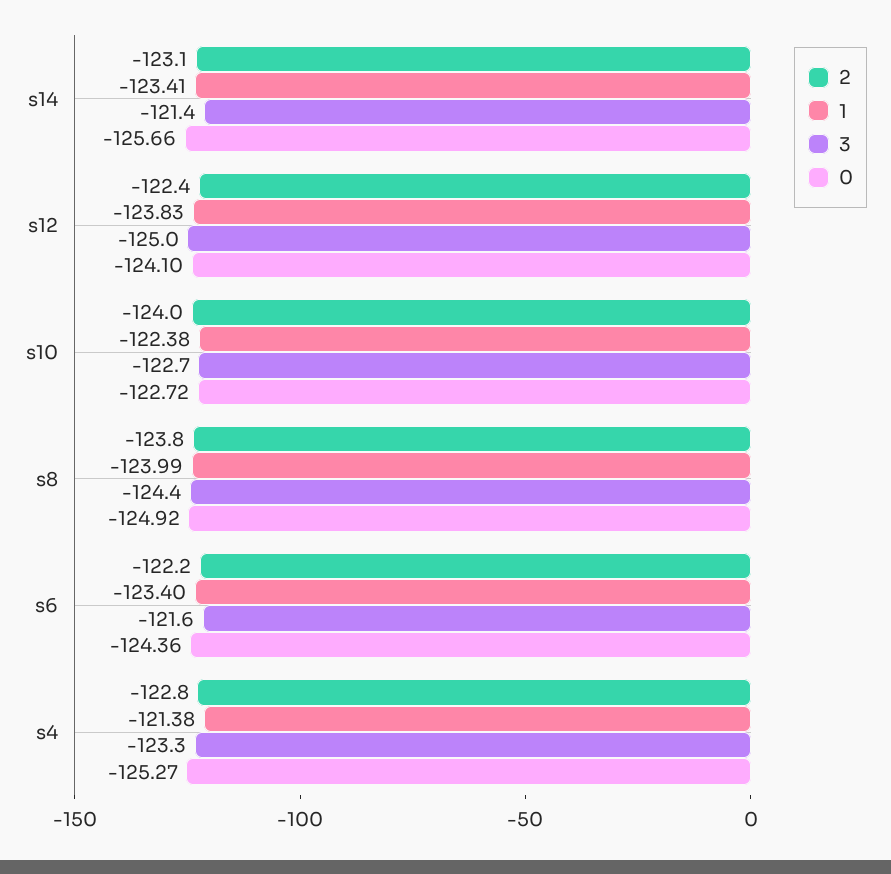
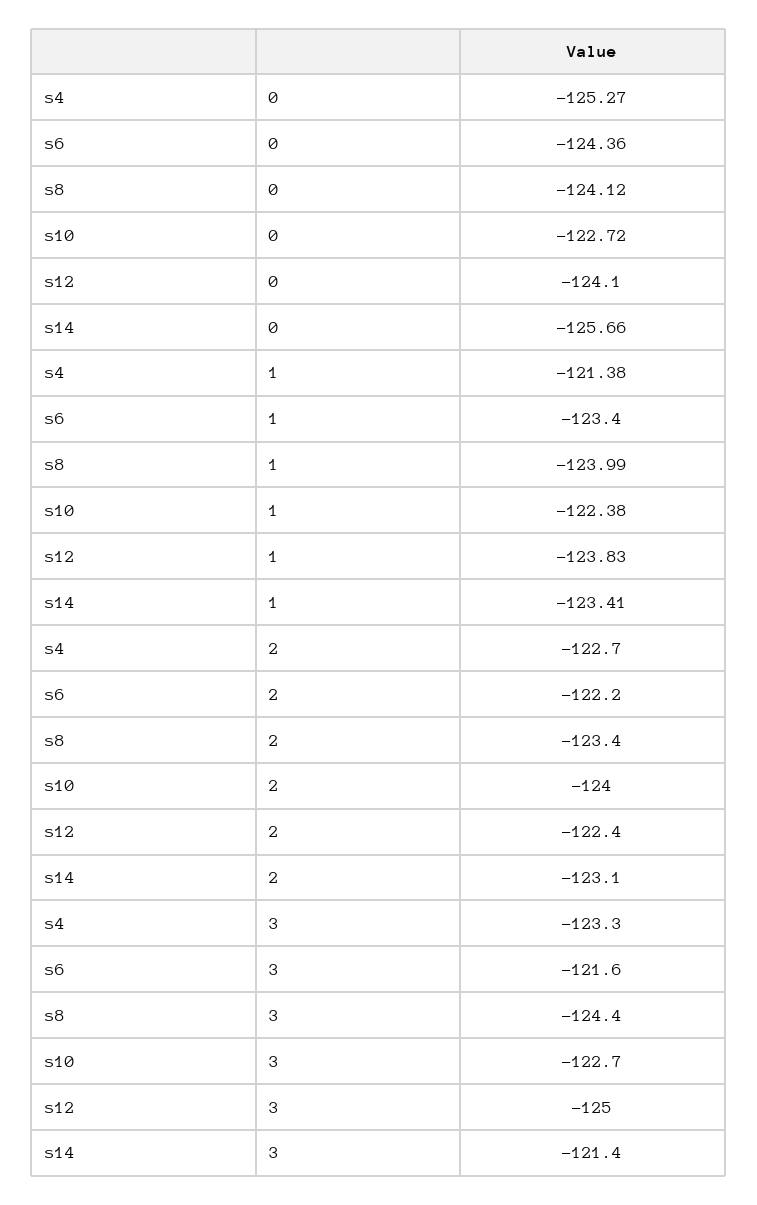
  {
    "2": {
      "s14": -123.1,
      "s12": -122.4,
      "s10": -124,
-     "s8": -123.8,
+     "s8": -123.4,
      "s6": -122.2,
-     "s4": -122.8
+     "s4": -122.7
    },
    "1": {
      "s14": -123.41,
      "s12": -123.83,
      "s10": -122.38,
      "s8": -123.99,
      "s6": -123.4,
      "s4": -121.38
    },
    "3": {
      "s14": -121.4,
      "s12": -125,
      "s10": -122.7,
      "s8": -124.4,
      "s6": -121.6,
      "s4": -123.3
    },
    "0": {
      "s14": -125.66,
      "s12": -124.1,
      "s10": -122.72,
-     "s8": -124.92,
+     "s8": -124.12,
      "s6": -124.36,
      "s4": -125.27
    }
  }

